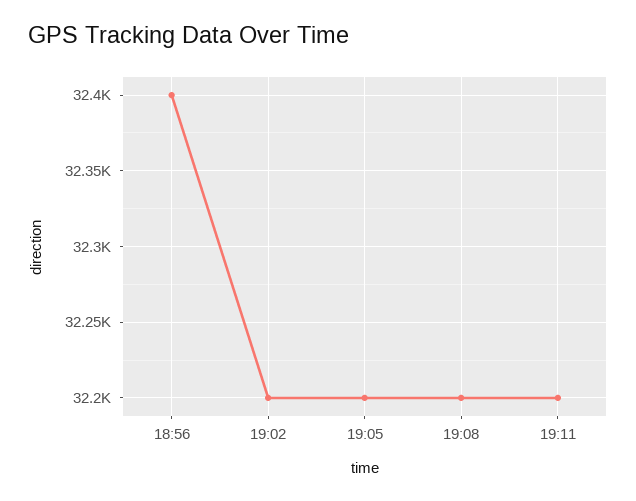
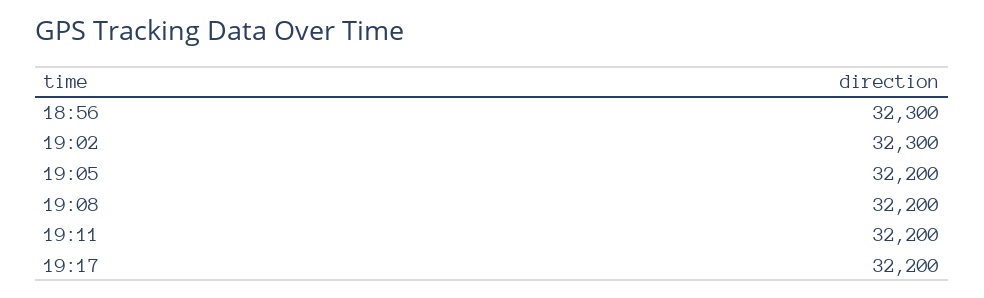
  {
-   "18:56": 32400,
+   "18:56": 32300,
-   "19:02": 32200,
+   "19:02": 32300,
    "19:05": 32200,
    "19:08": 32200,
-   "19:11": 32200
+   "19:11": 32200,
+   "19:17": 32200
  }

